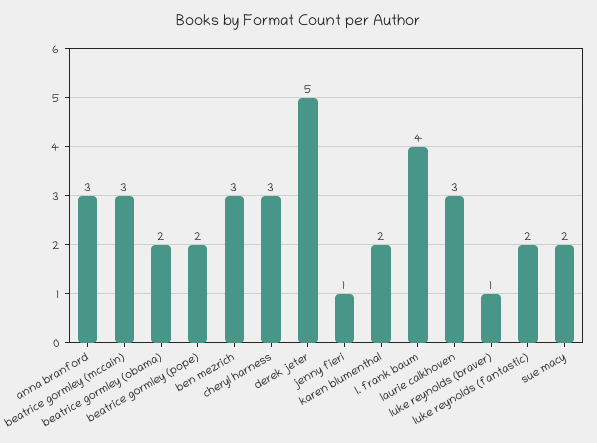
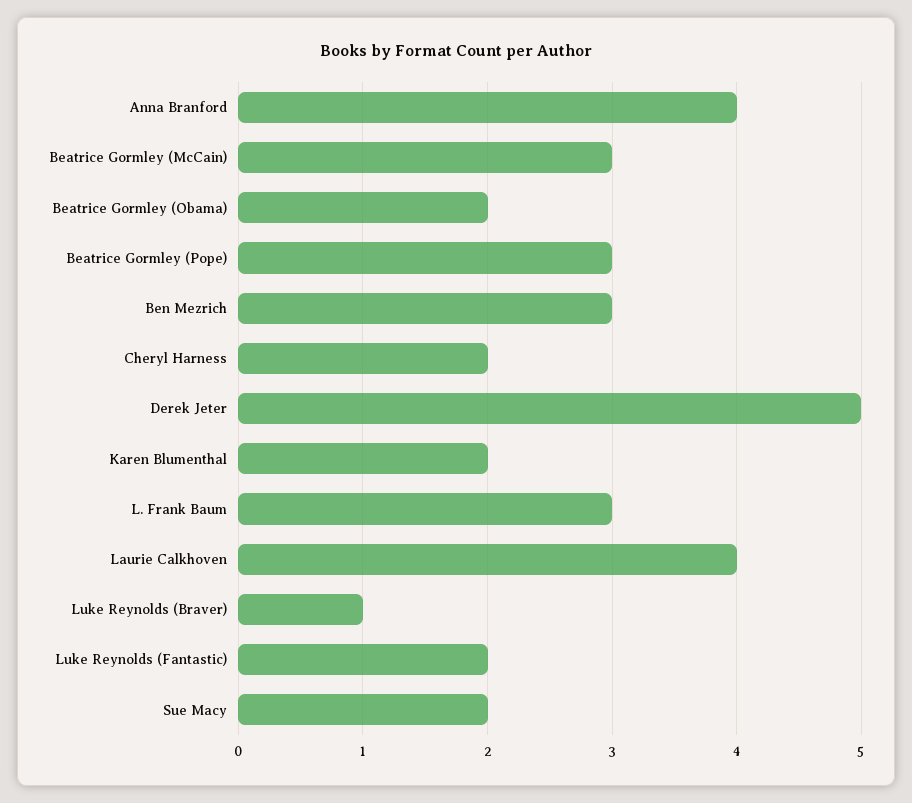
  {
-   "anna branford": 3,
+   "anna branford": 4,
    "beatrice gormley (mccain)": 3,
    "beatrice gormley (obama)": 2,
-   "beatrice gormley (pope)": 2,
+   "beatrice gormley (pope)": 3,
    "ben mezrich": 3,
-   "cheryl harness": 3,
+   "cheryl harness": 2,
    "derek jeter": 5,
-   "jenny fieri": 1,
    "karen blumenthal": 2,
-   "l. frank baum": 4,
+   "l. frank baum": 3,
-   "laurie calkhoven": 3,
+   "laurie calkhoven": 4,
    "luke reynolds (braver)": 1,
    "luke reynolds (fantastic)": 2,
    "sue macy": 2
  }

